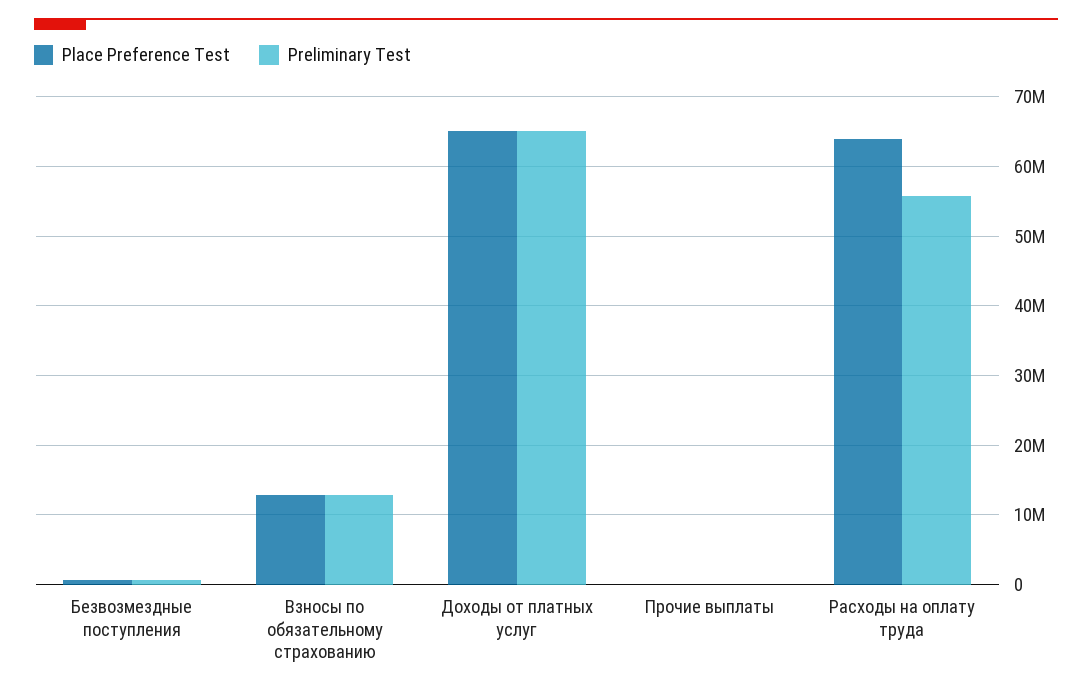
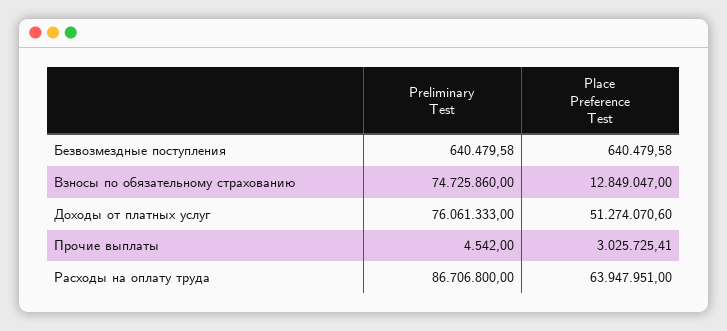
  {
    "Place Preference Test": {
      "Безвозмездные поступления": 640479.58,
      "Взносы по обязательному страхованию": 12849047,
-     "Доходы от платных услуг": 65000000,
+     "Доходы от платных услуг": 51274070.6,
-     "Прочие выплаты": 0,
+     "Прочие выплаты": 3025725.41,
      "Расходы на оплату труда": 63947951
    },
    "Preliminary Test": {
      "Безвозмездные поступления": 640479.58,
-     "Взносы по обязательному страхованию": 13000000,
+     "Взносы по обязательному страхованию": 74725860,
-     "Доходы от платных услуг": 65000000,
+     "Доходы от платных услуг": 76061333,
      "Прочие выплаты": 4542,
-     "Расходы на оплату труда": 56000000
+     "Расходы на оплату труда": 86706800
    }
  }

